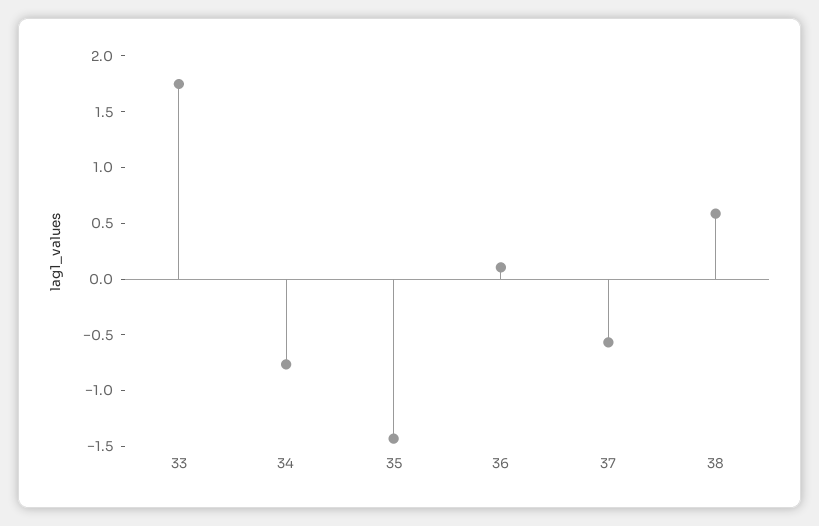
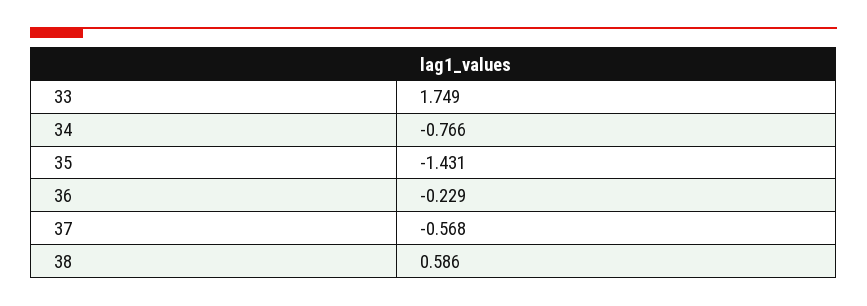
  {
    "33": 1.749,
    "34": -0.766,
    "35": -1.431,
-   "36": 0.1,
+   "36": -0.229,
    "37": -0.568,
    "38": 0.586
  }

